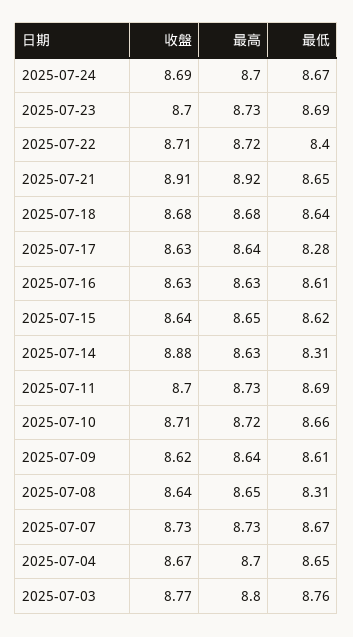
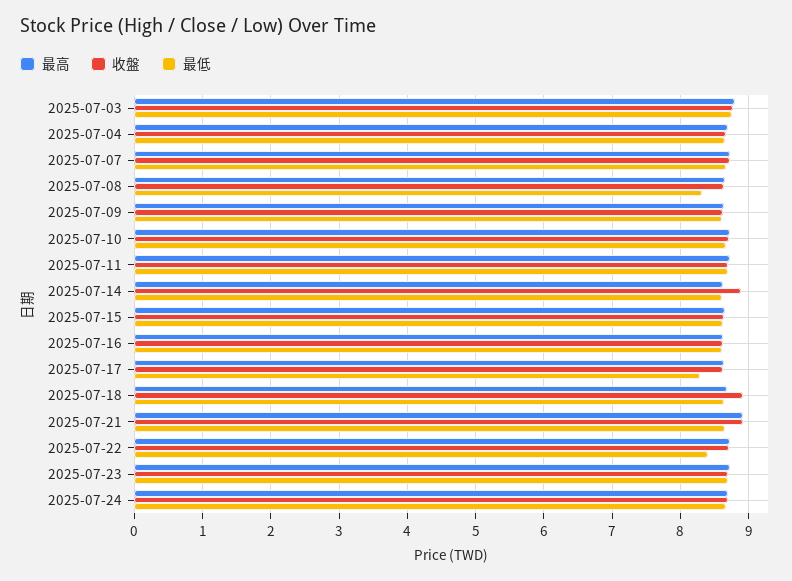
  {
    "收盤": {
      "2025-07-24": 8.69,
      "2025-07-23": 8.7,
      "2025-07-22": 8.71,
      "2025-07-21": 8.91,
-     "2025-07-18": 8.68,
+     "2025-07-18": 8.9,
      "2025-07-17": 8.63,
      "2025-07-16": 8.63,
      "2025-07-15": 8.64,
      "2025-07-14": 8.88,
      "2025-07-11": 8.7,
      "2025-07-10": 8.71,
      "2025-07-09": 8.62,
      "2025-07-08": 8.64,
      "2025-07-07": 8.73,
      "2025-07-04": 8.67,
      "2025-07-03": 8.77
    },
    "最高": {
      "2025-07-24": 8.7,
      "2025-07-23": 8.73,
      "2025-07-22": 8.72,
      "2025-07-21": 8.92,
      "2025-07-18": 8.68,
      "2025-07-17": 8.64,
      "2025-07-16": 8.63,
      "2025-07-15": 8.65,
      "2025-07-14": 8.63,
      "2025-07-11": 8.73,
      "2025-07-10": 8.72,
      "2025-07-09": 8.64,
      "2025-07-08": 8.65,
      "2025-07-07": 8.73,
      "2025-07-04": 8.7,
      "2025-07-03": 8.8
    },
    "最低": {
      "2025-07-24": 8.67,
      "2025-07-23": 8.69,
      "2025-07-22": 8.4,
      "2025-07-21": 8.65,
      "2025-07-18": 8.64,
      "2025-07-17": 8.28,
      "2025-07-16": 8.61,
      "2025-07-15": 8.62,
-     "2025-07-14": 8.31,
+     "2025-07-14": 8.6,
      "2025-07-11": 8.69,
      "2025-07-10": 8.66,
      "2025-07-09": 8.61,
      "2025-07-08": 8.31,
      "2025-07-07": 8.67,
      "2025-07-04": 8.65,
      "2025-07-03": 8.76
    }
  }

